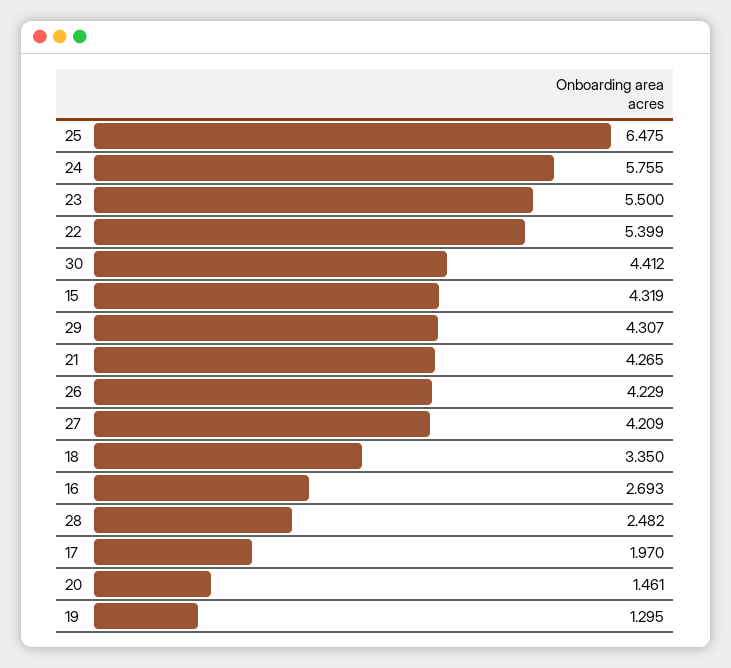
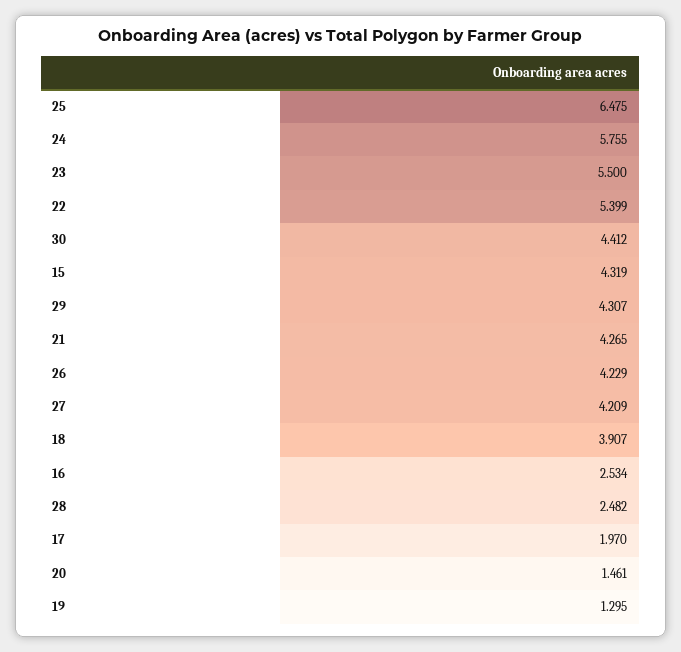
  {
    "25": 6.475,
    "24": 5.755,
    "23": 5.5,
    "22": 5.399,
    "30": 4.412,
    "15": 4.319,
    "29": 4.307,
    "21": 4.265,
    "26": 4.229,
    "27": 4.209,
-   "18": 3.35,
+   "18": 3.907,
-   "16": 2.693,
+   "16": 2.534,
    "28": 2.482,
    "17": 1.97,
    "20": 1.461,
    "19": 1.295
  }

